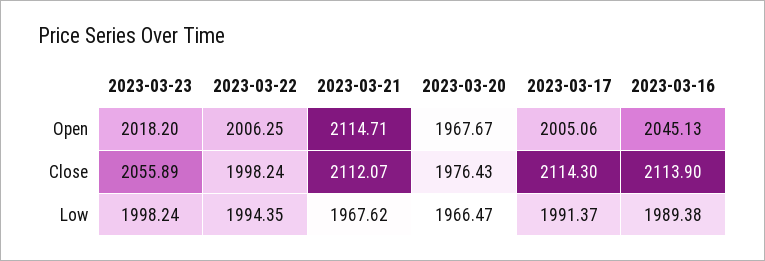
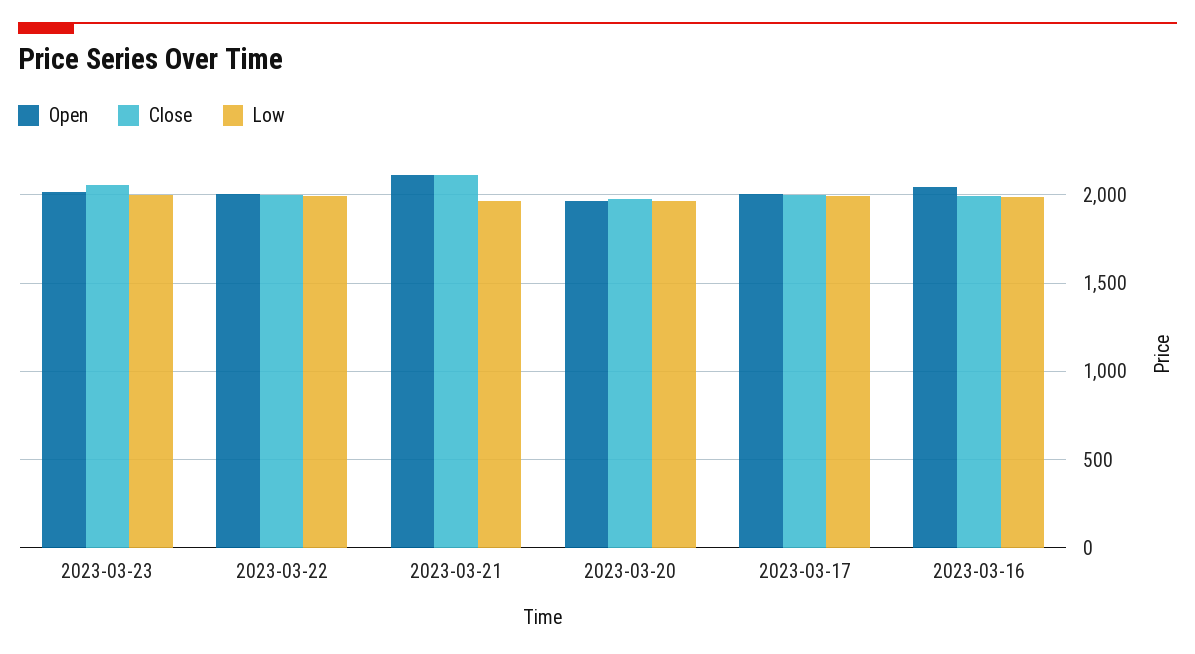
  {
    "Open": {
      "2023-03-23": 2018.2,
      "2023-03-22": 2006.25,
      "2023-03-21": 2114.71,
      "2023-03-20": 1967.67,
      "2023-03-17": 2005.06,
      "2023-03-16": 2045.13
    },
    "Close": {
      "2023-03-23": 2055.89,
      "2023-03-22": 1998.24,
      "2023-03-21": 2112.07,
      "2023-03-20": 1976.43,
-     "2023-03-17": 2114.3,
+     "2023-03-17": 2000,
-     "2023-03-16": 2113.9
+     "2023-03-16": 2000
    },
    "Low": {
      "2023-03-23": 1998.24,
      "2023-03-22": 1994.35,
      "2023-03-21": 1967.62,
      "2023-03-20": 1966.47,
      "2023-03-17": 1991.37,
      "2023-03-16": 1989.38
    }
  }

